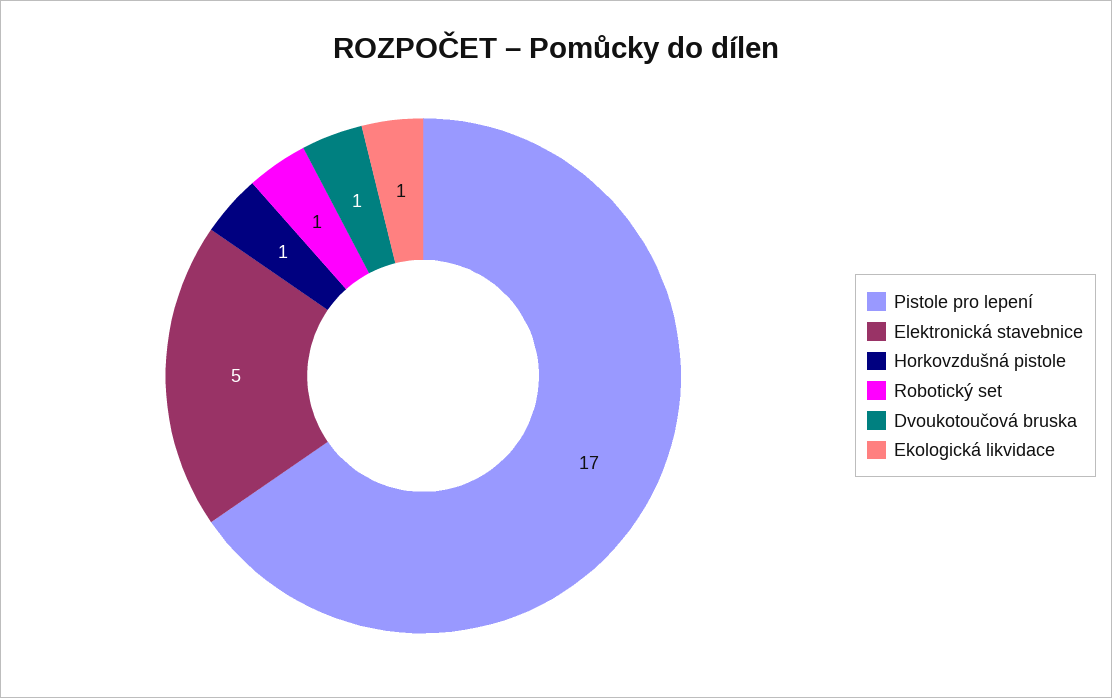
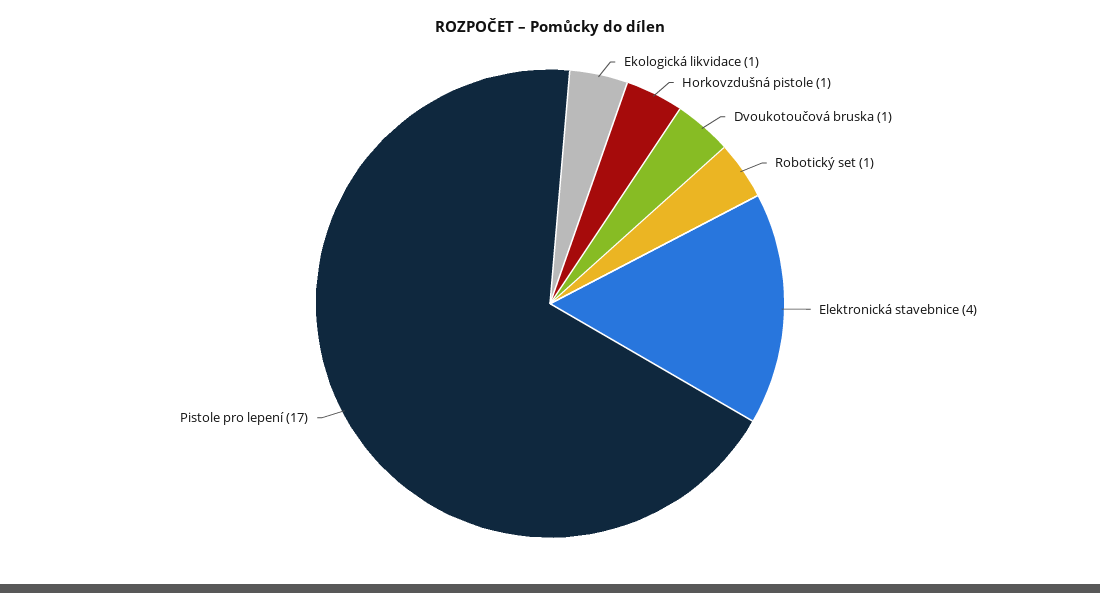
  {
    "Pistole pro lepení": 17,
-   "Elektronická stavebnice": 5,
+   "Elektronická stavebnice": 4,
    "Horkovzdušná pistole": 1,
    "Robotický set": 1,
    "Dvoukotoučová bruska": 1,
    "Ekologická likvidace": 1
  }

